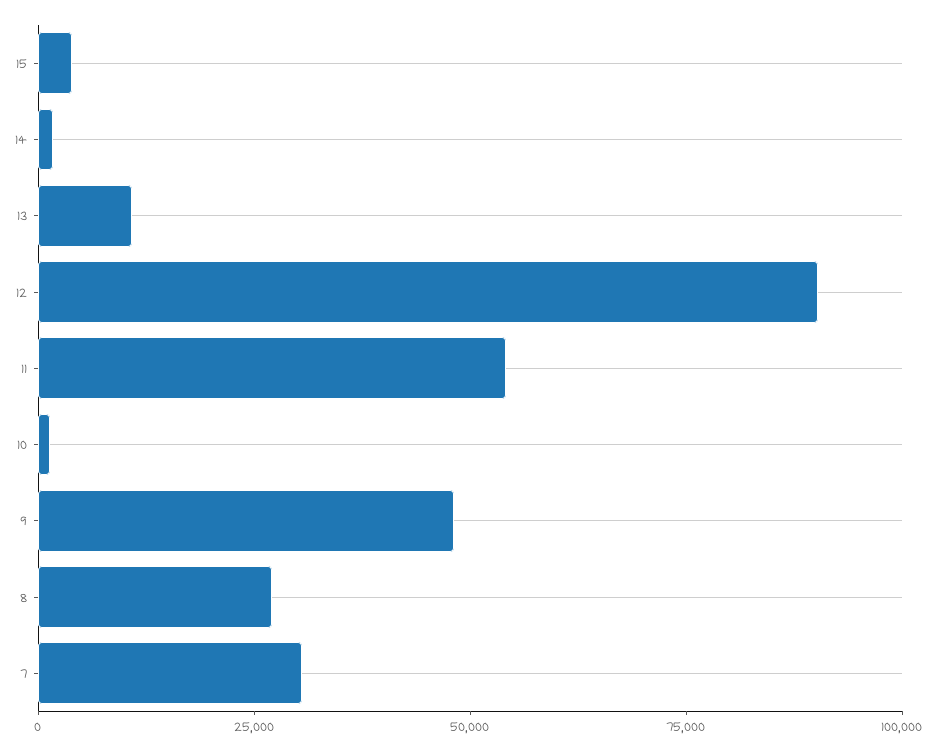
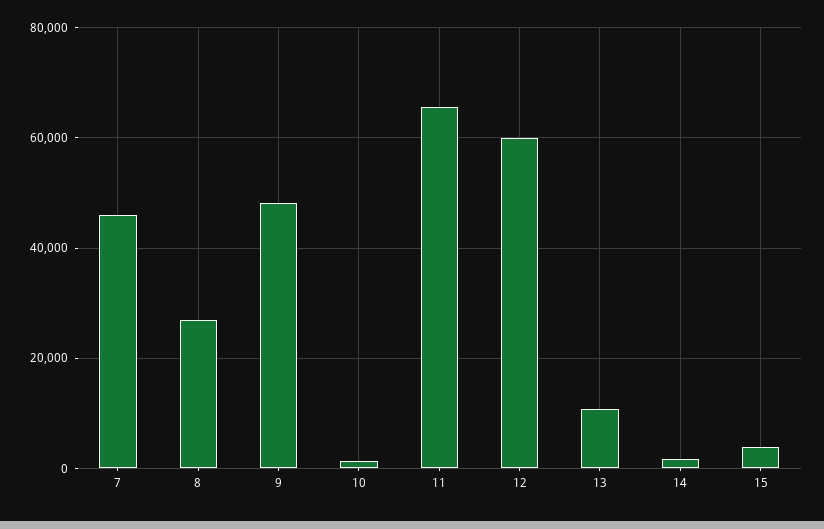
  {
    "15": 4000,
    "14": 2000,
    "13": 10000,
-   "12": 90000,
+   "12": 60000,
-   "11": 55000,
+   "11": 66000,
    "10": 2000,
    "9": 48000,
    "8": 28000,
-   "7": 30000
+   "7": 46000
  }

